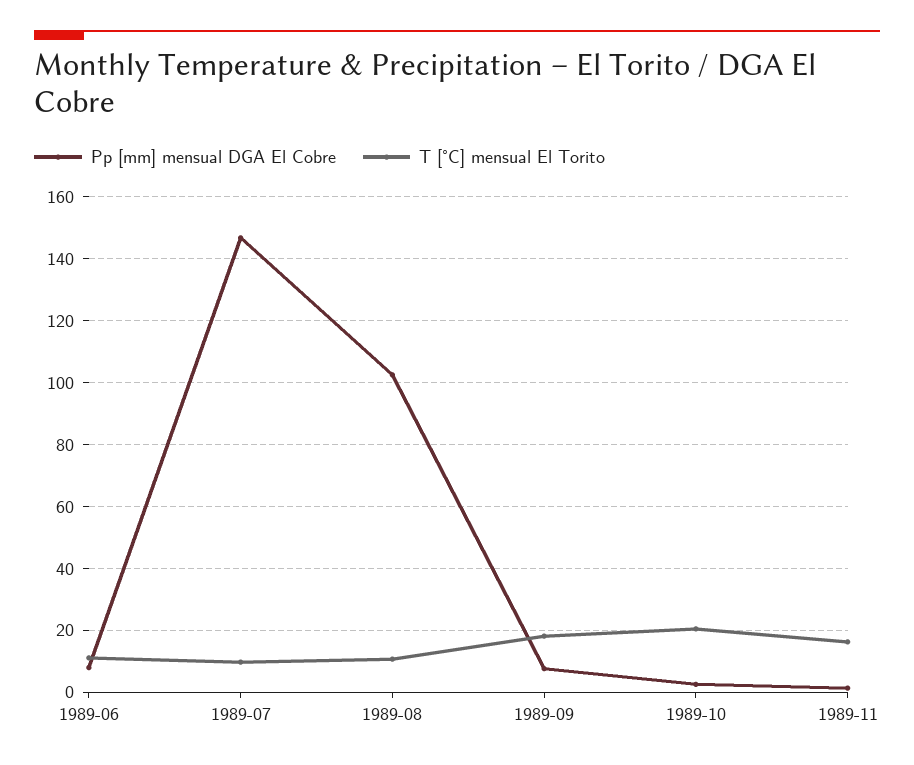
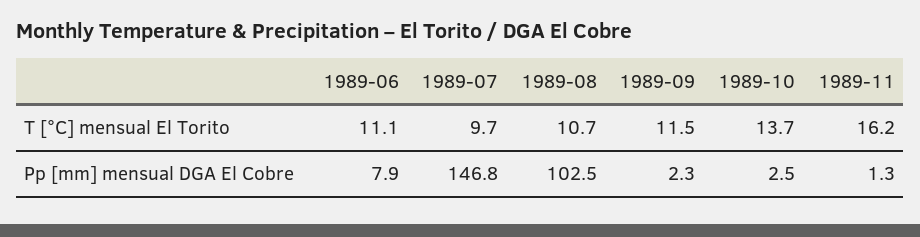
  {
    "Pp [mm] mensual DGA El Cobre": {
      "1989-06": 7.9,
      "1989-07": 146.8,
      "1989-08": 102.5,
-     "1989-09": 8,
+     "1989-09": 2.3,
      "1989-10": 2.5,
      "1989-11": 1.3
    },
    "T [°C] mensual El Torito": {
      "1989-06": 11.1,
      "1989-07": 9.7,
      "1989-08": 10.7,
-     "1989-09": 18,
+     "1989-09": 11.5,
-     "1989-10": 20,
+     "1989-10": 13.7,
      "1989-11": 16.2
    }
  }

